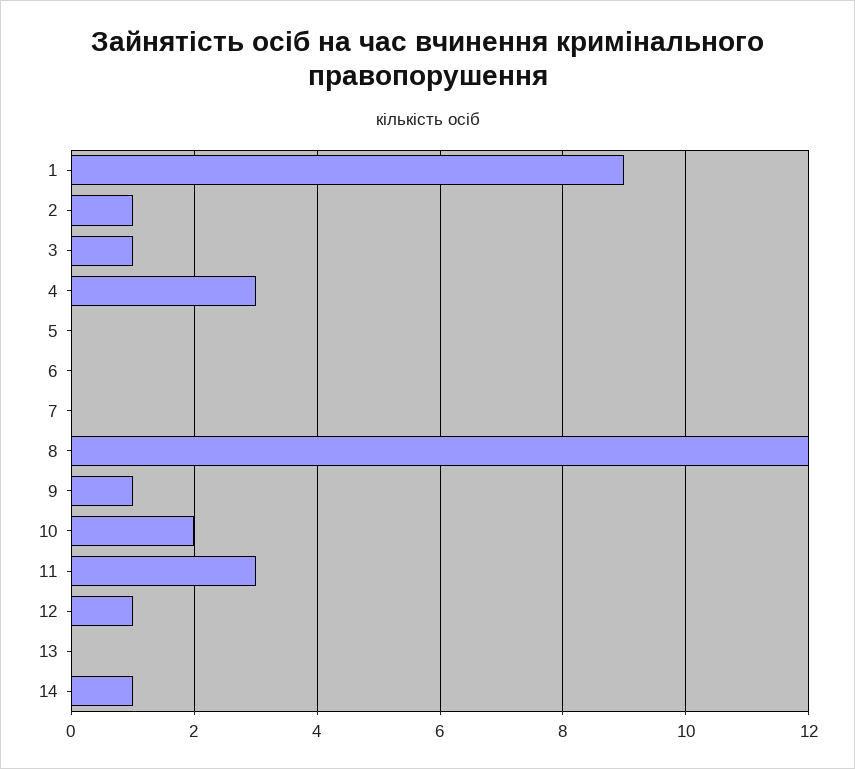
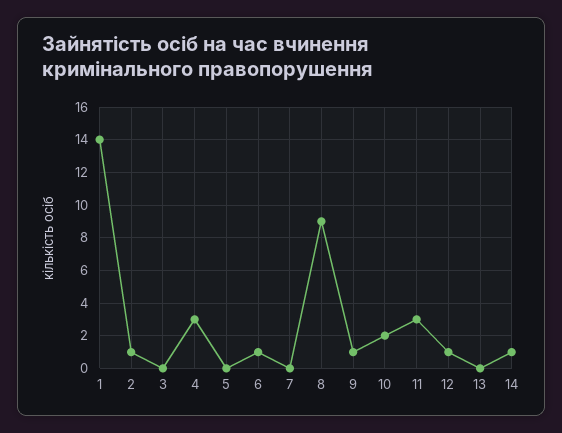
  {
-   "1": 9,
+   "1": 14,
    "2": 1,
-   "3": 1,
+   "3": 0,
    "4": 3,
    "5": 0,
-   "6": 0,
+   "6": 1,
    "7": 0,
-   "8": 12,
+   "8": 9,
    "9": 1,
    "10": 2,
    "11": 3,
    "12": 1,
    "13": 0,
    "14": 1
  }

